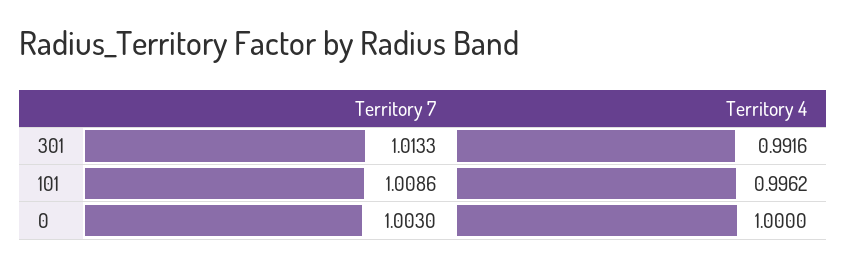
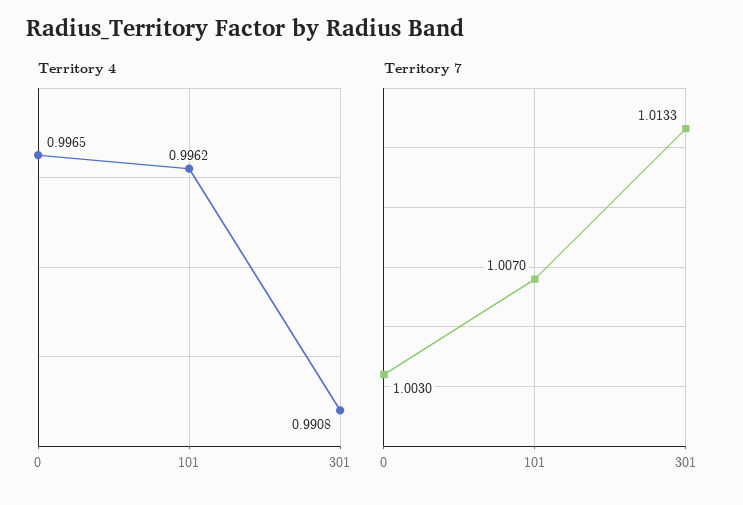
  {
    "Territory 7": {
      "301": 1.0133,
-     "101": 1.0086,
+     "101": 1.007,
      "0": 1.003
    },
    "Territory 4": {
-     "301": 0.9916,
+     "301": 0.9908,
      "101": 0.9962,
-     "0": 1
+     "0": 0.9965
    }
  }

